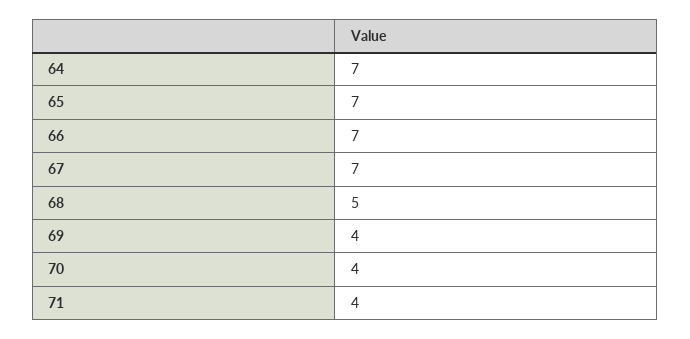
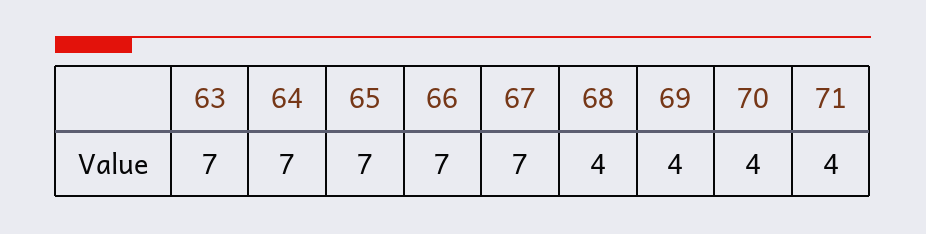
  {
    "64": 7,
    "65": 7,
    "66": 7,
    "67": 7,
-   "68": 5,
+   "68": 4,
    "69": 4,
    "70": 4,
-   "71": 4
+   "71": 4,
+   "63": 7
  }

